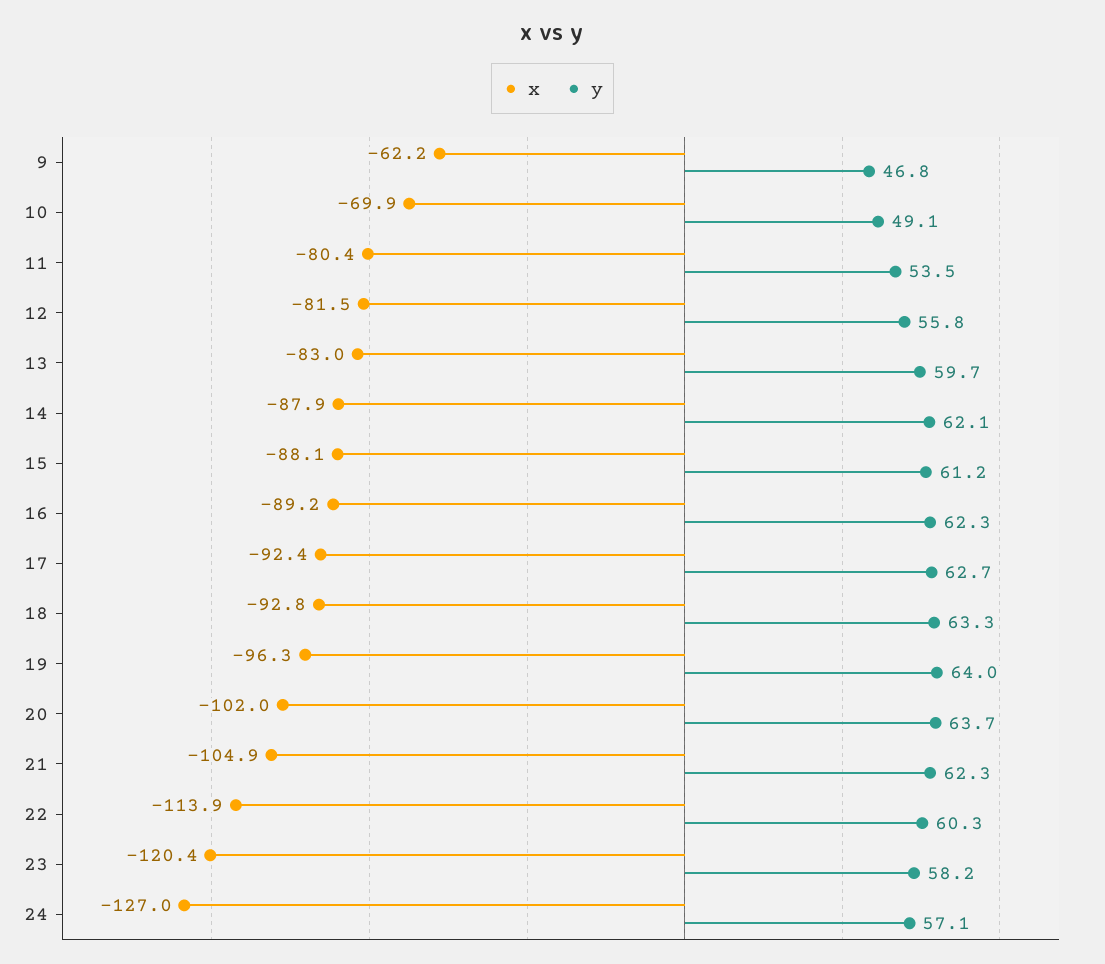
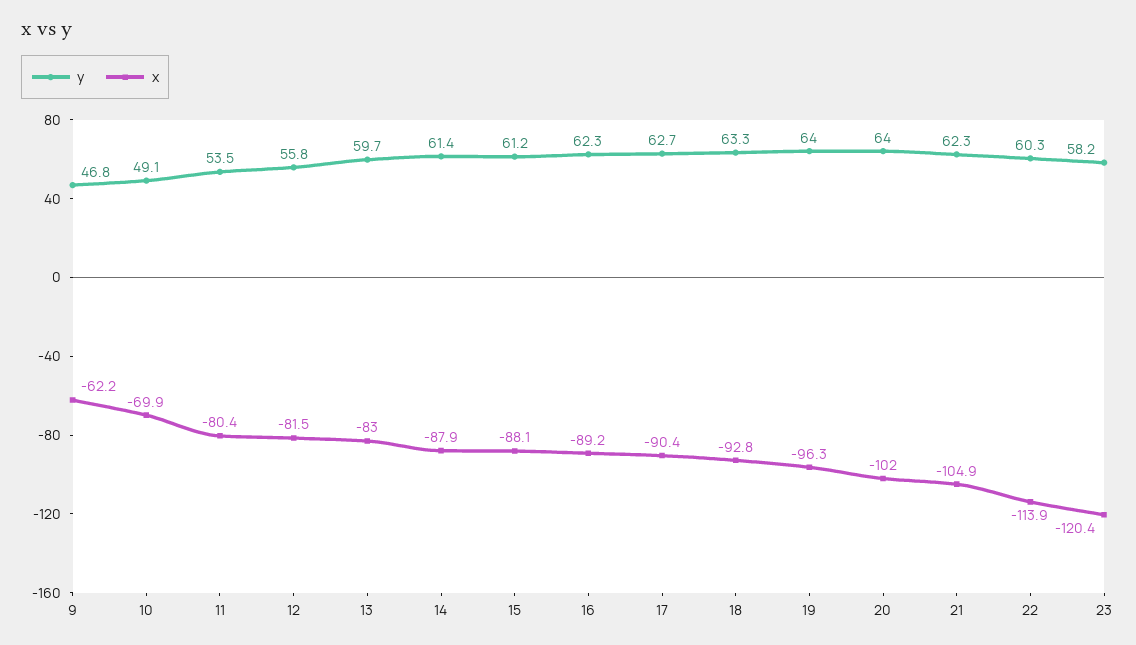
  {
    "x": {
      "9": -62.2,
      "10": -69.9,
      "11": -80.4,
      "12": -81.5,
      "13": -83,
      "14": -87.9,
      "15": -88.1,
      "16": -89.2,
-     "17": -92.4,
+     "17": -90.4,
      "18": -92.8,
      "19": -96.3,
      "20": -102,
      "21": -104.9,
      "22": -113.9,
-     "23": -120.4,
+     "23": -120.4
-     "24": -127
    },
    "y": {
      "9": 46.8,
      "10": 49.1,
      "11": 53.5,
      "12": 55.8,
      "13": 59.7,
-     "14": 62.1,
+     "14": 61.4,
      "15": 61.2,
      "16": 62.3,
      "17": 62.7,
      "18": 63.3,
      "19": 64,
-     "20": 63.7,
+     "20": 64,
      "21": 62.3,
      "22": 60.3,
-     "23": 58.2,
+     "23": 58.2
-     "24": 57.1
    }
  }

